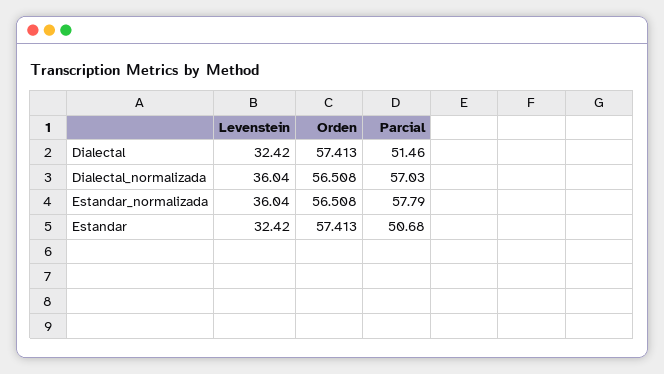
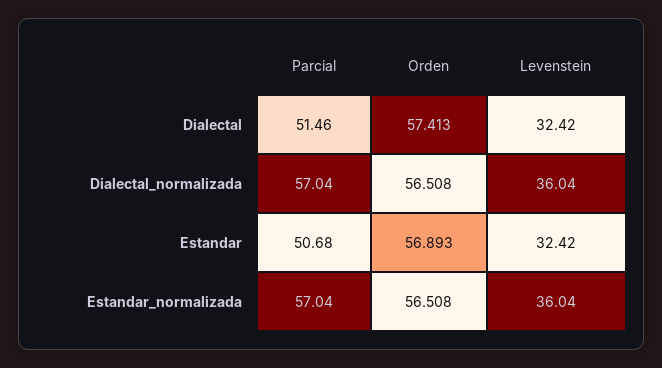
  {
    "Levenstein": {
      "Dialectal": 32.42,
      "Dialectal_normalizada": 36.04,
      "Estandar_normalizada": 36.04,
      "Estandar": 32.42
    },
    "Orden": {
      "Dialectal": 57.413,
      "Dialectal_normalizada": 56.508,
      "Estandar_normalizada": 56.508,
-     "Estandar": 57.413
+     "Estandar": 56.893
    },
    "Parcial": {
      "Dialectal": 51.46,
-     "Dialectal_normalizada": 57.03,
+     "Dialectal_normalizada": 57.04,
-     "Estandar_normalizada": 57.79,
+     "Estandar_normalizada": 57.04,
      "Estandar": 50.68
    }
  }

